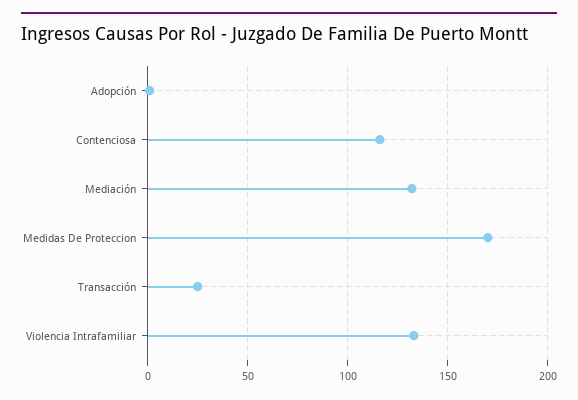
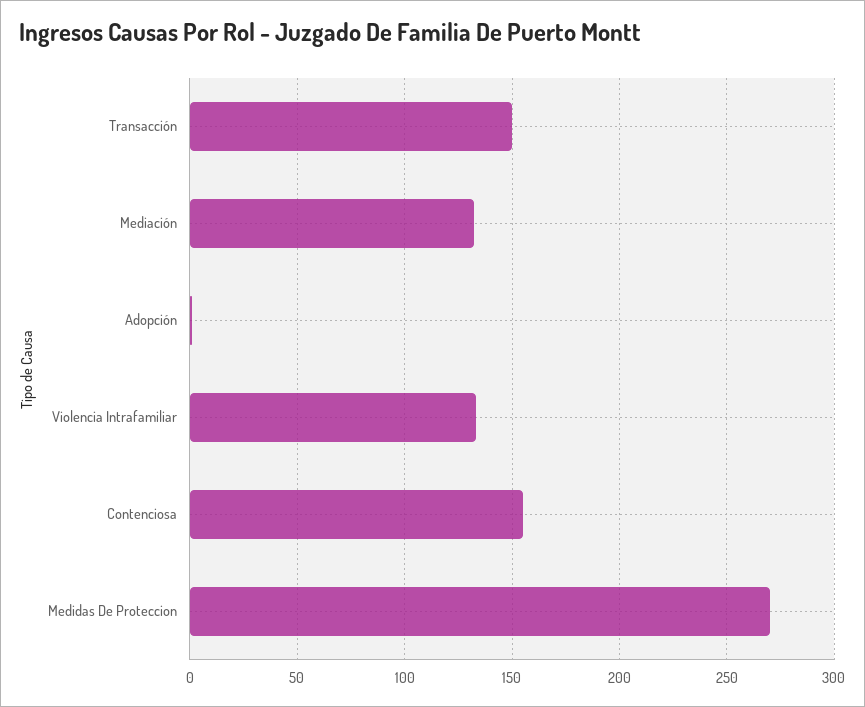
  {
    "Adopción": 0,
-   "Contenciosa": 115,
+   "Contenciosa": 155,
    "Mediación": 130,
-   "Medidas De Proteccion": 170,
+   "Medidas De Proteccion": 270,
-   "Transacción": 25,
+   "Transacción": 150,
    "Violencia Intrafamiliar": 135
  }

